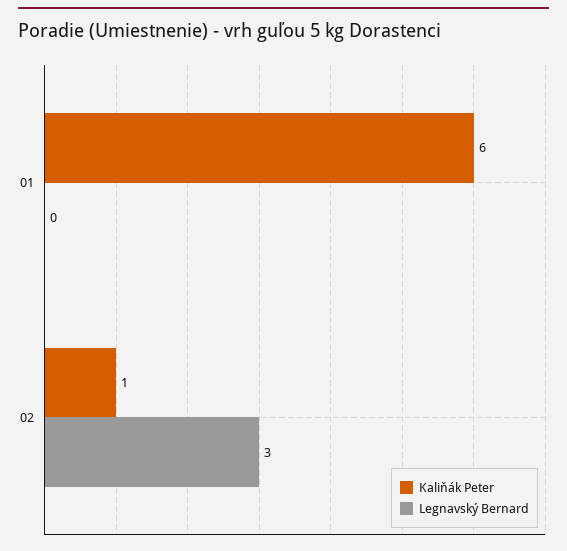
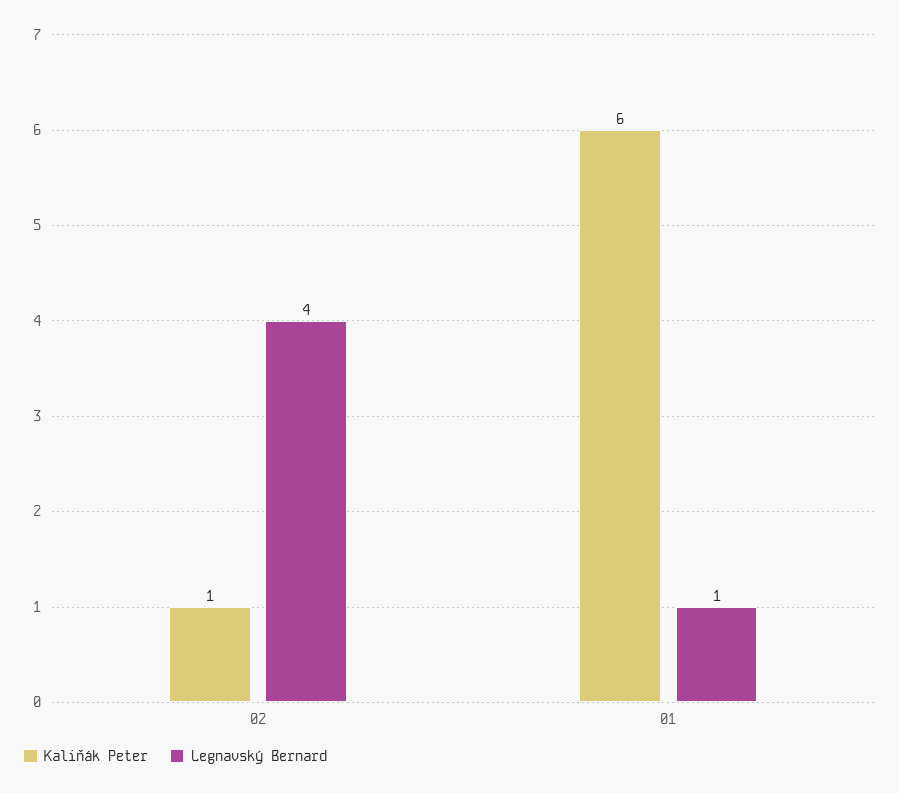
  {
    "Kaliňák Peter": {
      "01": 6,
      "02": 1
    },
    "Legnavský Bernard": {
-     "01": 0,
+     "01": 1,
-     "02": 3
+     "02": 4
    }
  }

